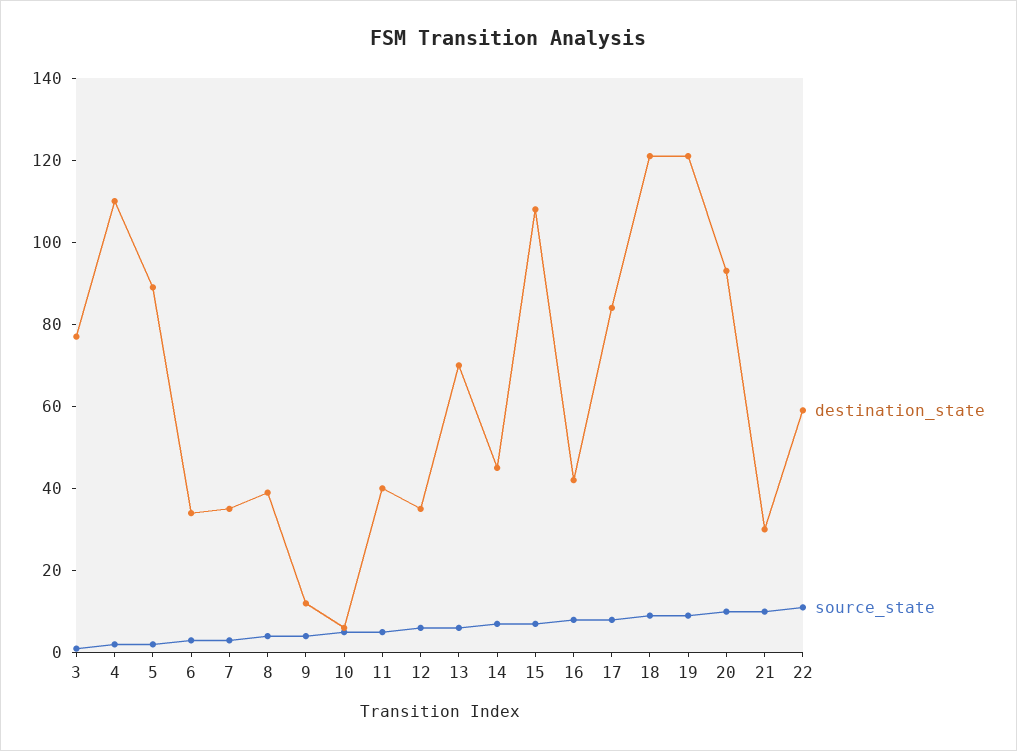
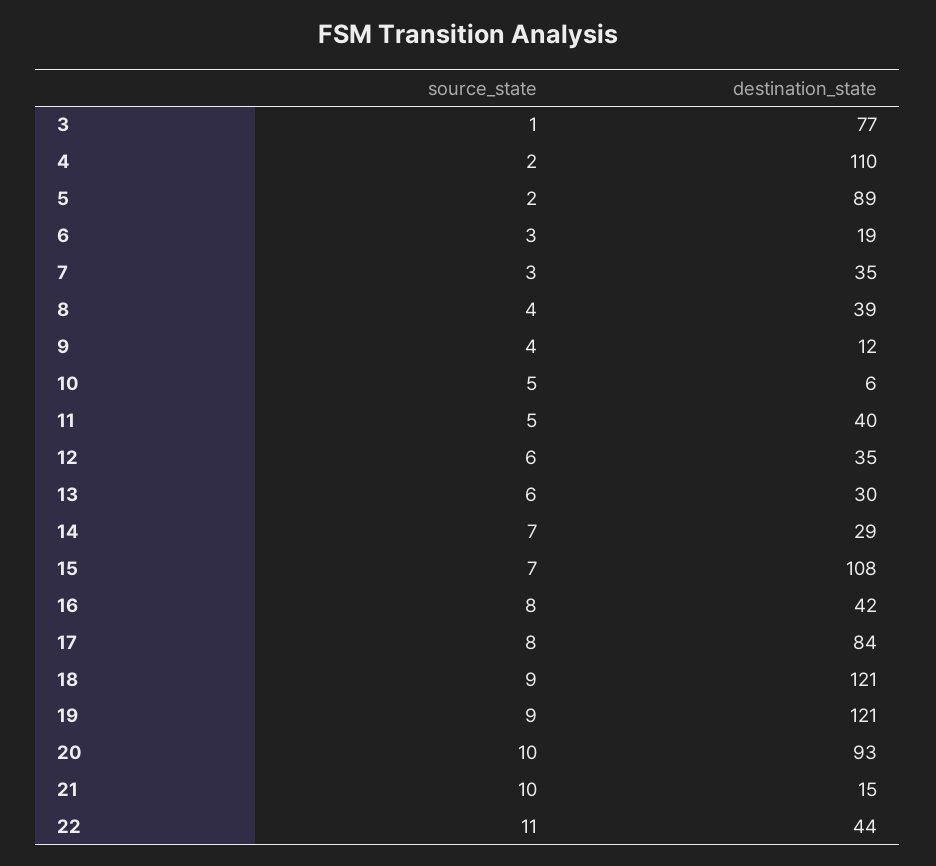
  {
    "destination_state": {
      "3": 77,
      "4": 110,
      "5": 89,
-     "6": 35,
+     "6": 19,
      "7": 35,
      "8": 39,
      "9": 12,
      "10": 6,
      "11": 40,
      "12": 35,
-     "13": 70,
+     "13": 30,
-     "14": 45,
+     "14": 29,
      "15": 108,
      "16": 42,
      "17": 84,
      "18": 121,
      "19": 121,
      "20": 93,
-     "21": 30,
+     "21": 15,
-     "22": 60
+     "22": 44
    },
    "source_state": {
      "3": 1,
      "4": 2,
      "5": 2,
      "6": 3,
      "7": 3,
      "8": 4,
      "9": 4,
      "10": 5,
      "11": 5,
      "12": 6,
      "13": 6,
      "14": 7,
      "15": 7,
      "16": 8,
      "17": 8,
      "18": 9,
      "19": 9,
      "20": 10,
      "21": 10,
      "22": 11
    }
  }

